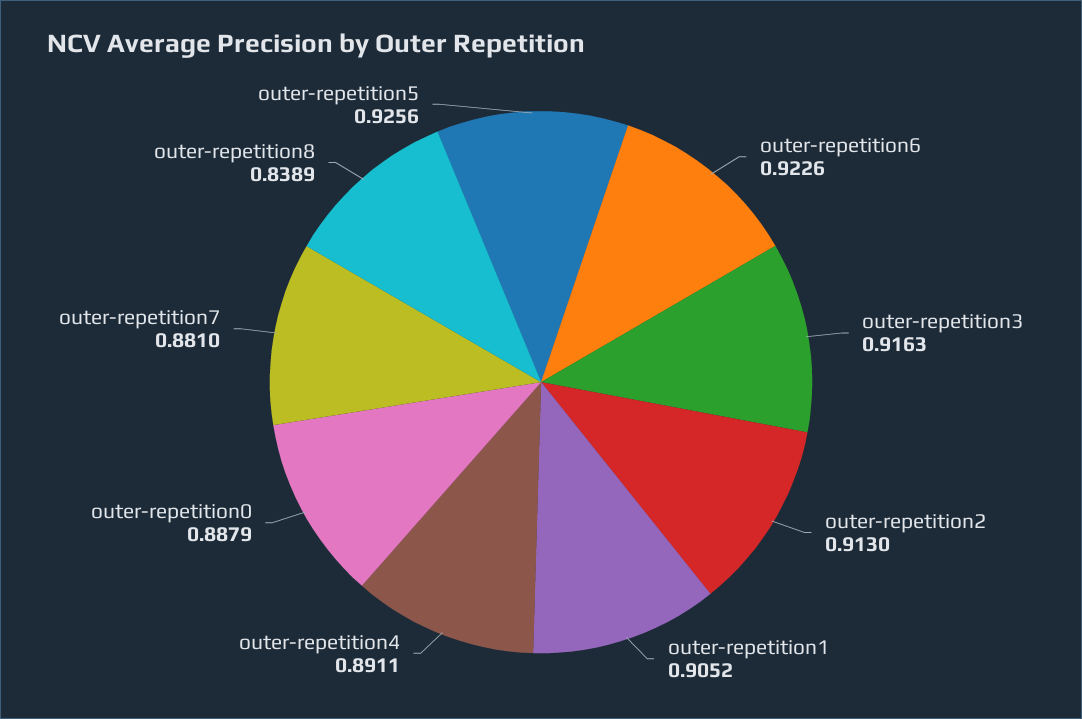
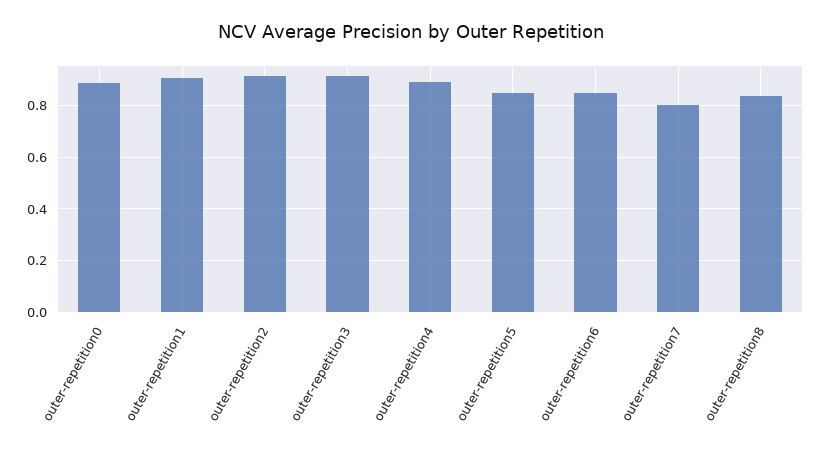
  {
-   "outer-repetition6": 0.9226,
+   "outer-repetition6": 0.85,
    "outer-repetition3": 0.9163,
    "outer-repetition2": 0.913,
    "outer-repetition1": 0.9052,
    "outer-repetition4": 0.8911,
    "outer-repetition0": 0.8879,
-   "outer-repetition7": 0.881,
+   "outer-repetition7": 0.8,
    "outer-repetition8": 0.8389,
-   "outer-repetition5": 0.9256
+   "outer-repetition5": 0.85
  }

